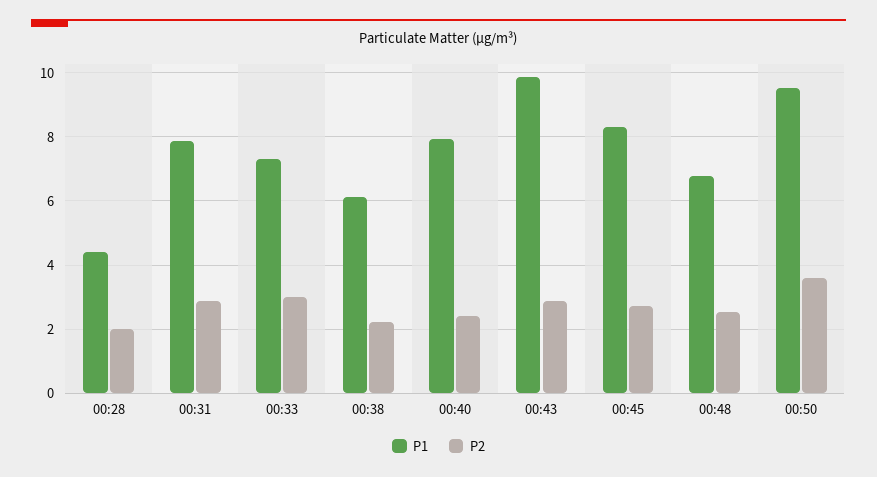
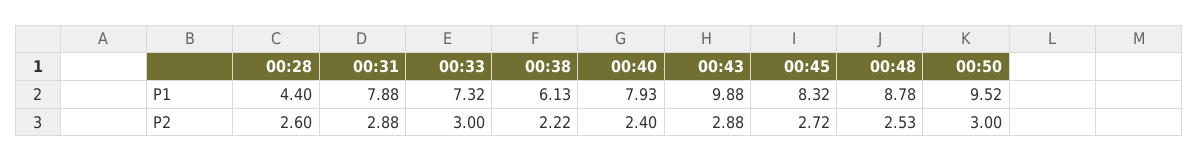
  {
    "P1": {
      "00:28": 4.4,
      "00:31": 7.88,
      "00:33": 7.32,
      "00:38": 6.13,
      "00:40": 7.93,
      "00:43": 9.88,
      "00:45": 8.32,
-     "00:48": 6.8,
+     "00:48": 8.78,
      "00:50": 9.52
    },
    "P2": {
-     "00:28": 2,
+     "00:28": 2.6,
      "00:31": 2.88,
      "00:33": 3,
      "00:38": 2.22,
      "00:40": 2.4,
      "00:43": 2.88,
      "00:45": 2.72,
      "00:48": 2.53,
-     "00:50": 3.6
+     "00:50": 3
    }
  }

